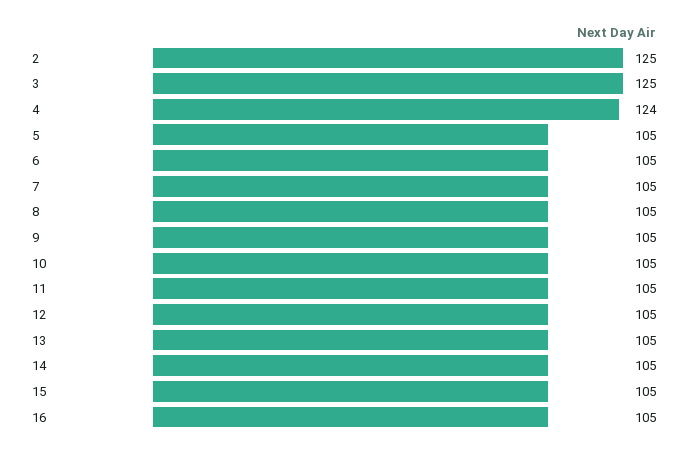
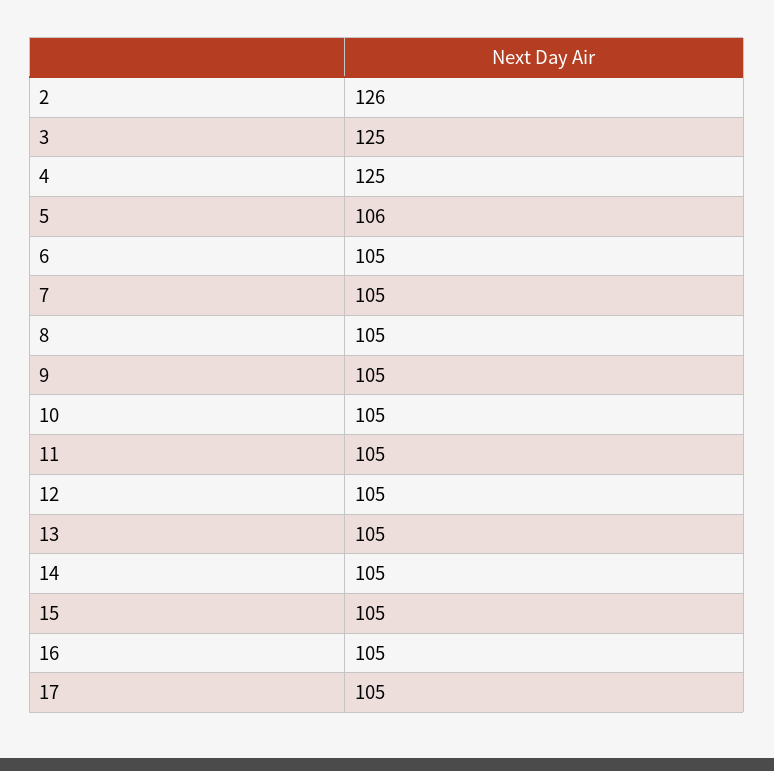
  {
-   "2": 125,
+   "2": 126,
    "3": 125,
-   "4": 124,
+   "4": 125,
-   "5": 105,
+   "5": 106,
    "6": 105,
    "7": 105,
    "8": 105,
    "9": 105,
    "10": 105,
    "11": 105,
    "12": 105,
    "13": 105,
    "14": 105,
    "15": 105,
-   "16": 105
+   "16": 105,
+   "17": 105
  }

